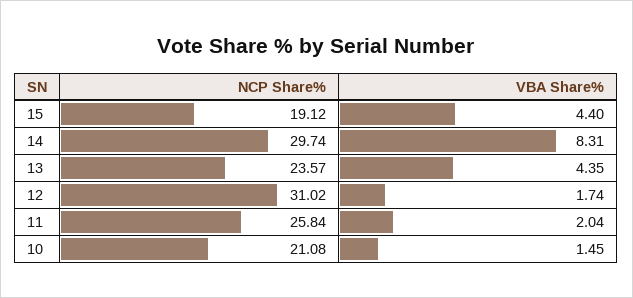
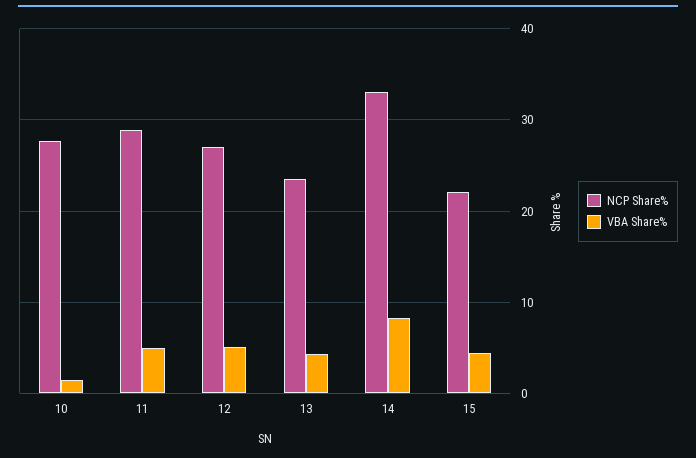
  {
    "NCP Share%": {
-     "15": 19.12,
+     "15": 22,
-     "14": 29.74,
+     "14": 33,
      "13": 23.57,
-     "12": 31.02,
+     "12": 27,
-     "11": 25.84,
+     "11": 29,
-     "10": 21.08
+     "10": 28
    },
    "VBA Share%": {
      "15": 4.4,
      "14": 8.31,
      "13": 4.35,
-     "12": 1.74,
+     "12": 5,
-     "11": 2.04,
+     "11": 5,
      "10": 1.45
    }
  }

